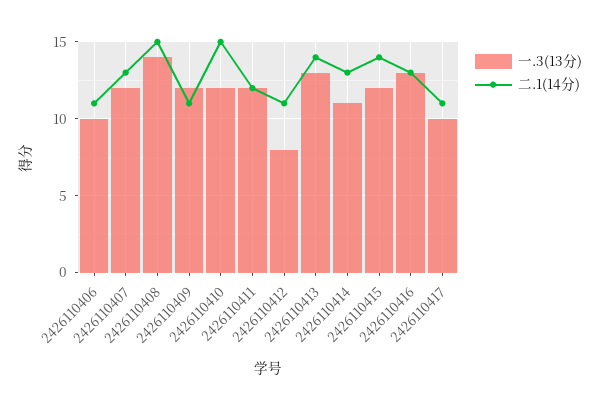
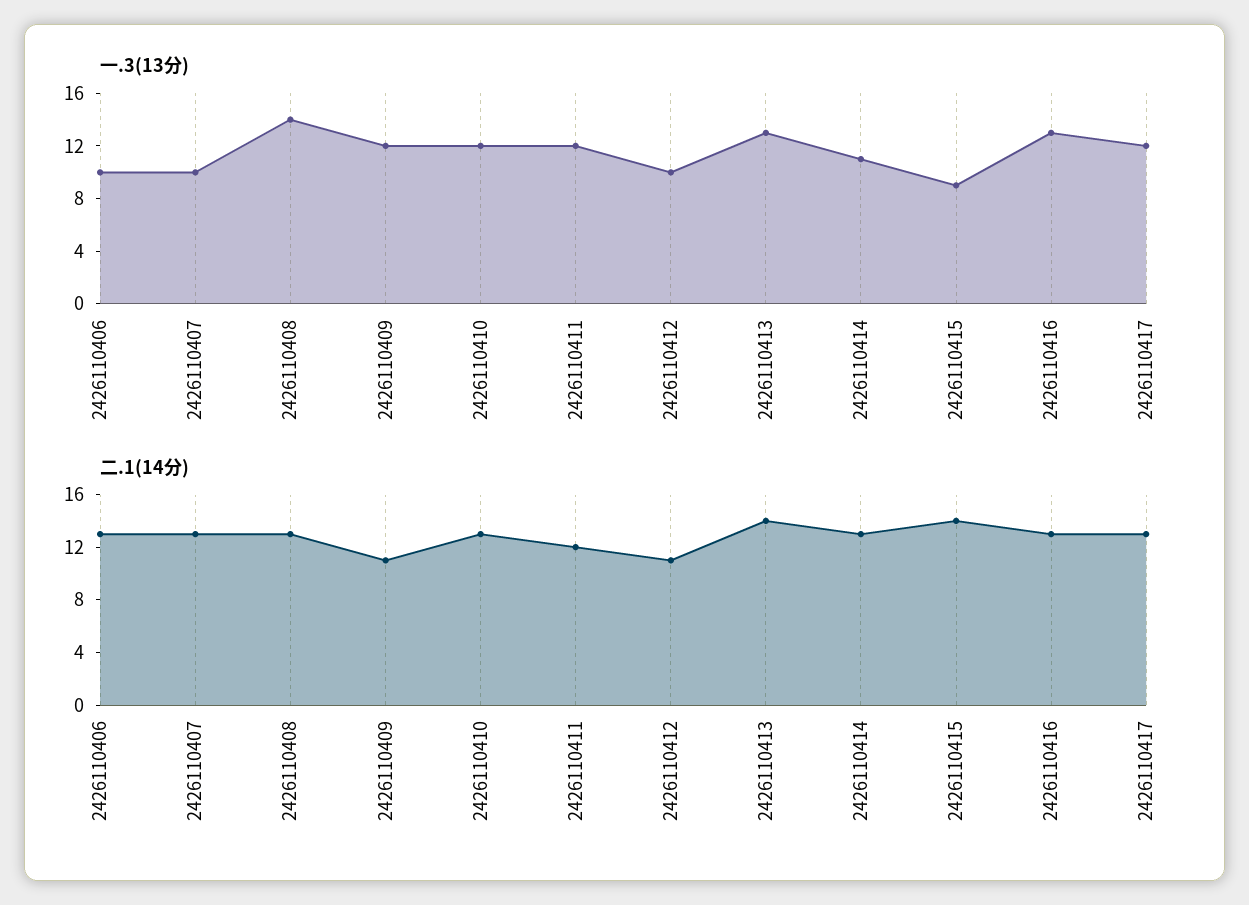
  {
    "一.3(13分)": {
      "2426110406": 10,
-     "2426110407": 12,
+     "2426110407": 10,
      "2426110408": 14,
      "2426110409": 12,
      "2426110410": 12,
      "2426110411": 12,
-     "2426110412": 8,
+     "2426110412": 10,
      "2426110413": 13,
      "2426110414": 11,
-     "2426110415": 12,
+     "2426110415": 9,
      "2426110416": 13,
-     "2426110417": 10
+     "2426110417": 12
    },
    "二.1(14分)": {
-     "2426110406": 11,
+     "2426110406": 13,
      "2426110407": 13,
-     "2426110408": 15,
+     "2426110408": 13,
      "2426110409": 11,
-     "2426110410": 15,
+     "2426110410": 13,
      "2426110411": 12,
      "2426110412": 11,
      "2426110413": 14,
      "2426110414": 13,
      "2426110415": 14,
      "2426110416": 13,
-     "2426110417": 11
+     "2426110417": 13
    }
  }

